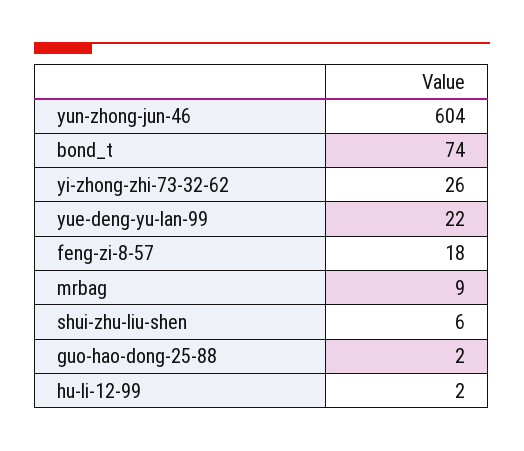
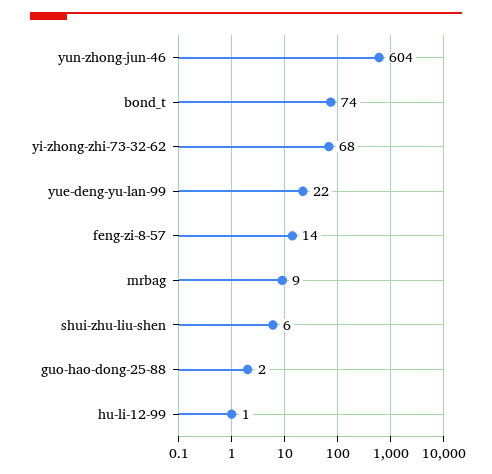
  {
    "yun-zhong-jun-46": 604,
    "bond_t": 74,
-   "yi-zhong-zhi-73-32-62": 26,
+   "yi-zhong-zhi-73-32-62": 68,
    "yue-deng-yu-lan-99": 22,
-   "feng-zi-8-57": 18,
+   "feng-zi-8-57": 14,
    "mrbag": 9,
    "shui-zhu-liu-shen": 6,
    "guo-hao-dong-25-88": 2,
-   "hu-li-12-99": 2
+   "hu-li-12-99": 1
  }

